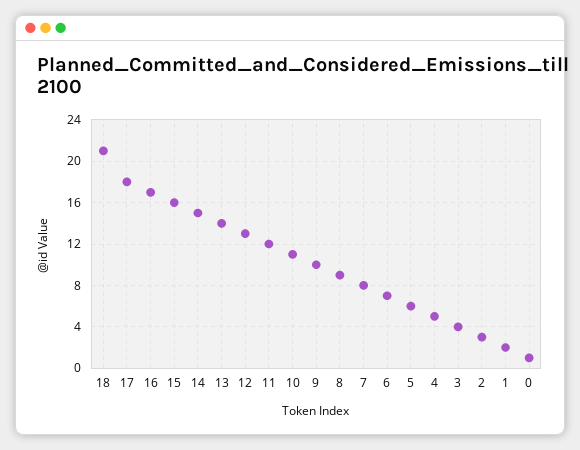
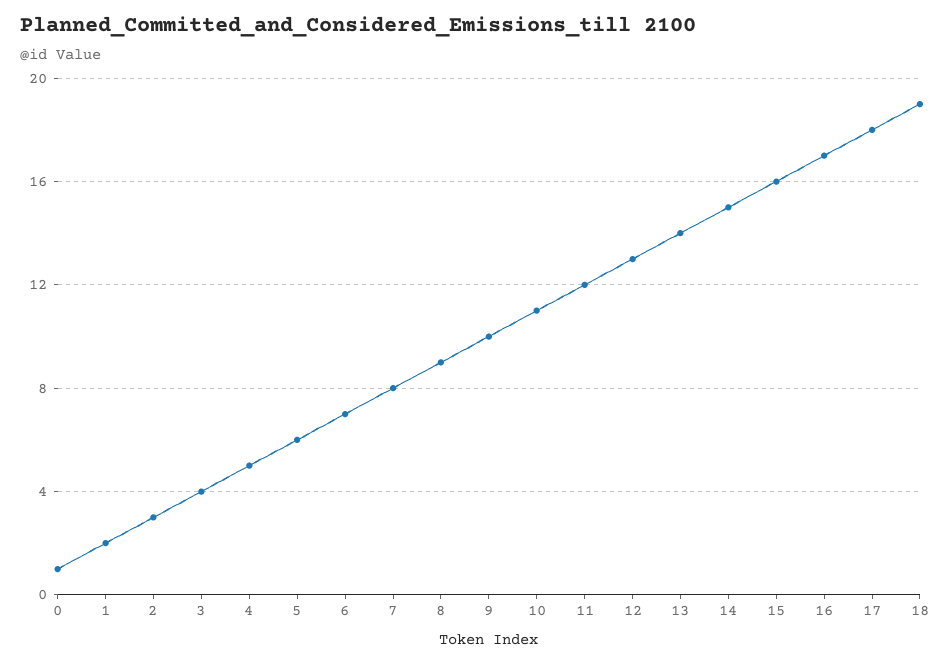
  {
-   "18": 21,
+   "18": 19,
    "17": 18,
    "16": 17,
    "15": 16,
    "14": 15,
    "13": 14,
    "12": 13,
    "11": 12,
    "10": 11,
    "9": 10,
    "8": 9,
    "7": 8,
    "6": 7,
    "5": 6,
    "4": 5,
    "3": 4,
    "2": 3,
    "1": 2,
    "0": 1
  }

